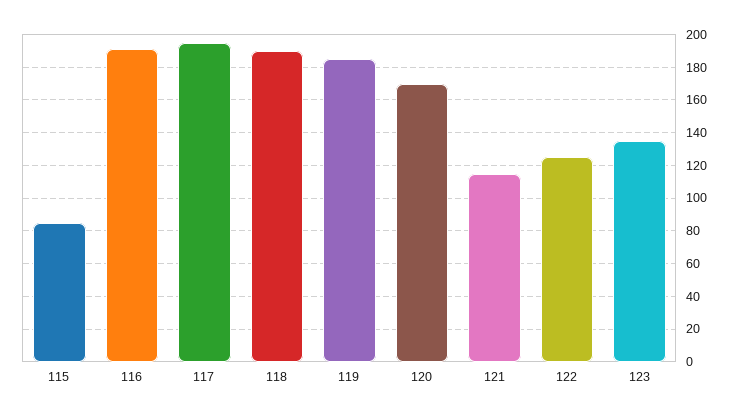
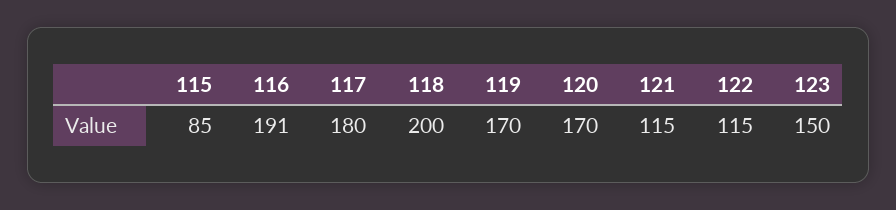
  {
    "115": 85,
    "116": 191,
-   "117": 195,
+   "117": 180,
-   "118": 190,
+   "118": 200,
-   "119": 185,
+   "119": 170,
    "120": 170,
    "121": 115,
-   "122": 125,
+   "122": 115,
-   "123": 135
+   "123": 150
  }

